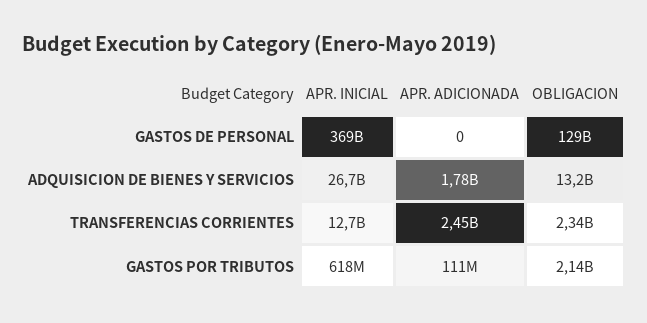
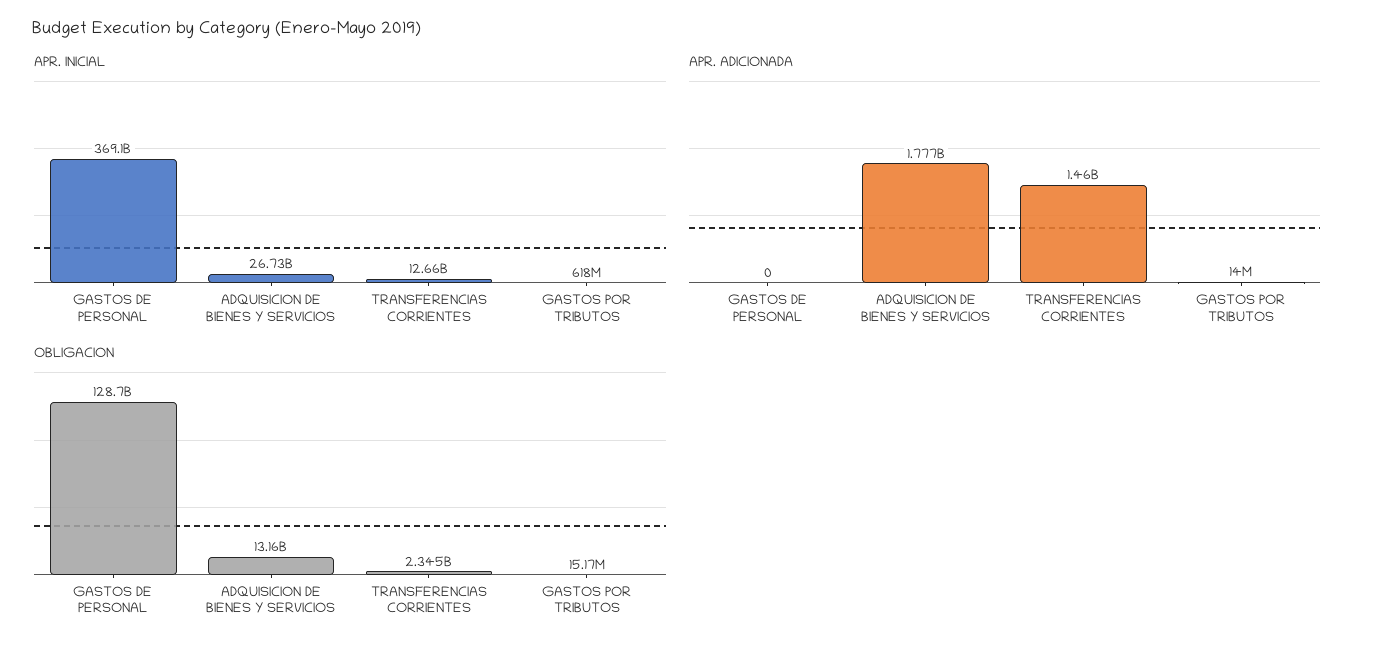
  {
    "APR. INICIAL": {
      "GASTOS DE PERSONAL": 369100000000,
      "ADQUISICION DE BIENES Y SERVICIOS": 26730000000,
      "TRANSFERENCIAS CORRIENTES": 12660000000,
      "GASTOS POR TRIBUTOS": 618000000
    },
    "APR. ADICIONADA": {
      "GASTOS DE PERSONAL": 0,
      "ADQUISICION DE BIENES Y SERVICIOS": 1777000000,
-     "TRANSFERENCIAS CORRIENTES": 2450000000,
+     "TRANSFERENCIAS CORRIENTES": 1460000000,
-     "GASTOS POR TRIBUTOS": 111000000
+     "GASTOS POR TRIBUTOS": 14000000
    },
    "OBLIGACION": {
      "GASTOS DE PERSONAL": 128700000000,
      "ADQUISICION DE BIENES Y SERVICIOS": 13160000000,
      "TRANSFERENCIAS CORRIENTES": 2345000000,
-     "GASTOS POR TRIBUTOS": 2140000000
+     "GASTOS POR TRIBUTOS": 15170000
    }
  }

